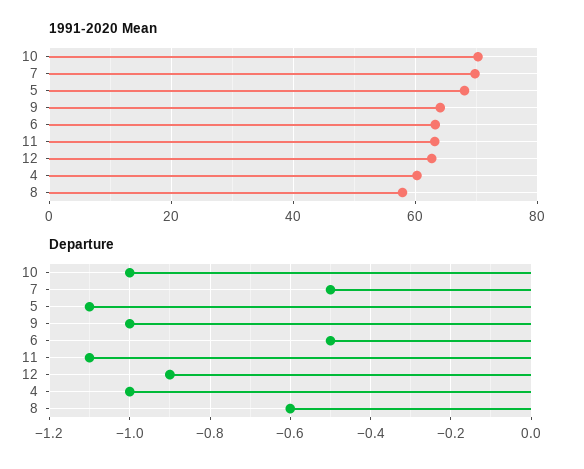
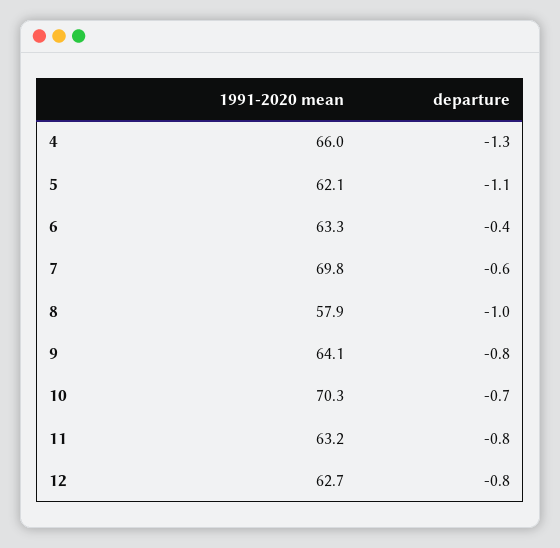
  {
    "1991-2020 Mean": {
      "10": 70.3,
      "7": 69.8,
-     "5": 68,
+     "5": 62.1,
      "9": 64.1,
      "6": 63.3,
      "11": 63.2,
      "12": 62.7,
-     "4": 60,
+     "4": 66,
      "8": 57.9
    },
    "Departure": {
-     "10": -1,
+     "10": -0.7,
-     "7": -0.5,
+     "7": -0.6,
      "5": -1.1,
-     "9": -1,
+     "9": -0.8,
-     "6": -0.5,
+     "6": -0.4,
-     "11": -1.1,
+     "11": -0.8,
-     "12": -0.9,
+     "12": -0.8,
-     "4": -1,
+     "4": -1.3,
-     "8": -0.6
+     "8": -1
    }
  }

